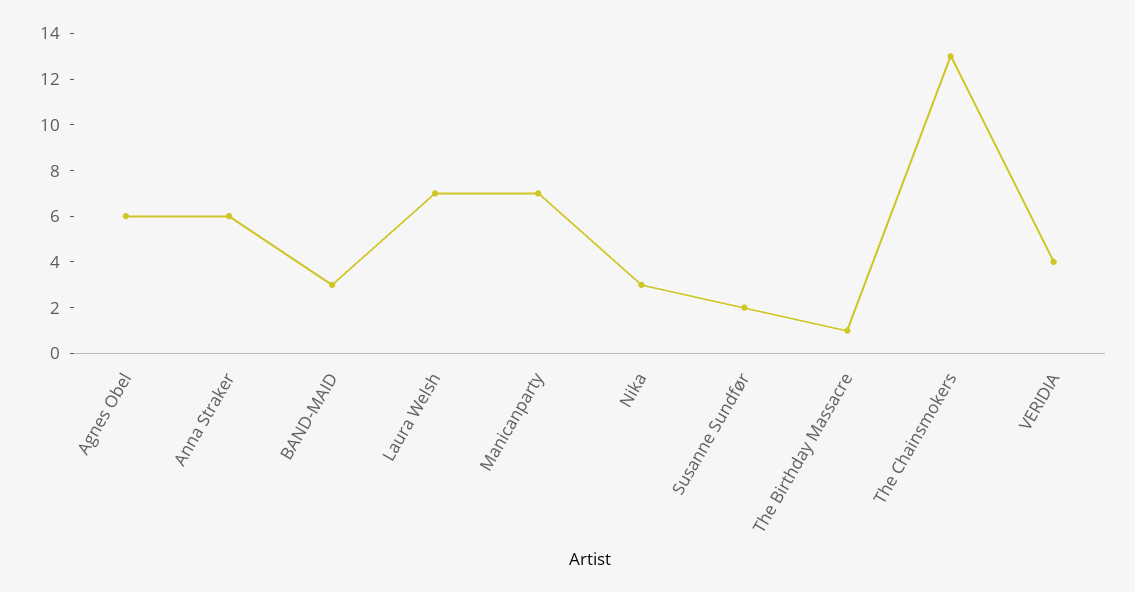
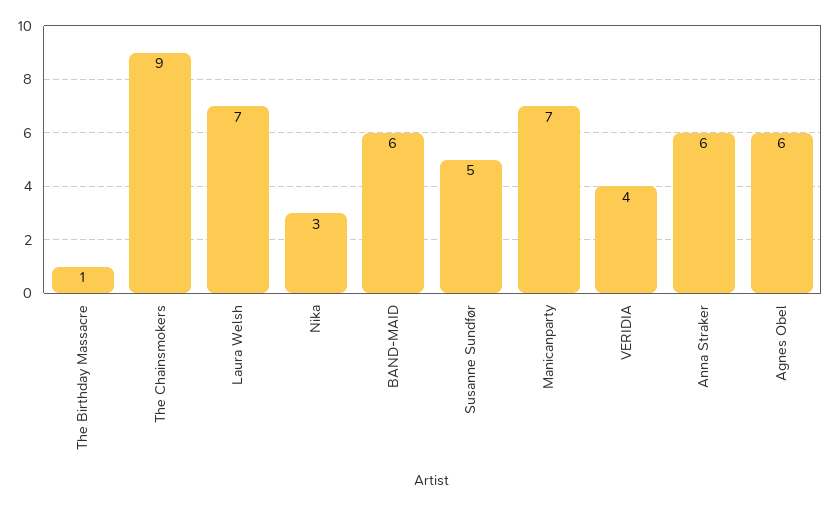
  {
    "Agnes Obel": 6,
    "Anna Straker": 6,
-   "BAND-MAID": 3,
+   "BAND-MAID": 6,
    "Laura Welsh": 7,
    "Manicanparty": 7,
    "Nika": 3,
-   "Susanne Sundfør": 2,
+   "Susanne Sundfør": 5,
    "The Birthday Massacre": 1,
-   "The Chainsmokers": 13,
+   "The Chainsmokers": 9,
    "VERIDIA": 4
  }

